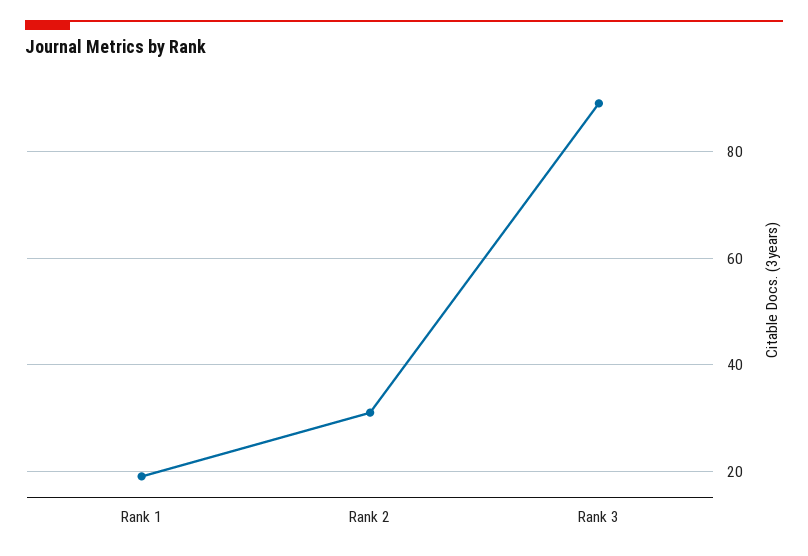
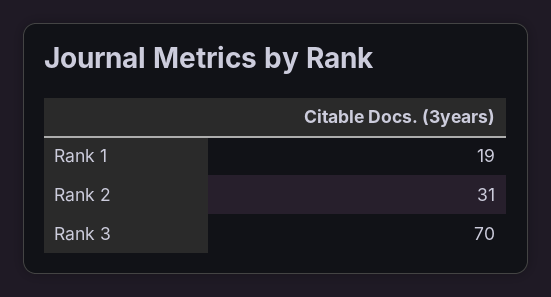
  {
    "Rank 1": 19,
    "Rank 2": 31,
-   "Rank 3": 90
+   "Rank 3": 70
  }

